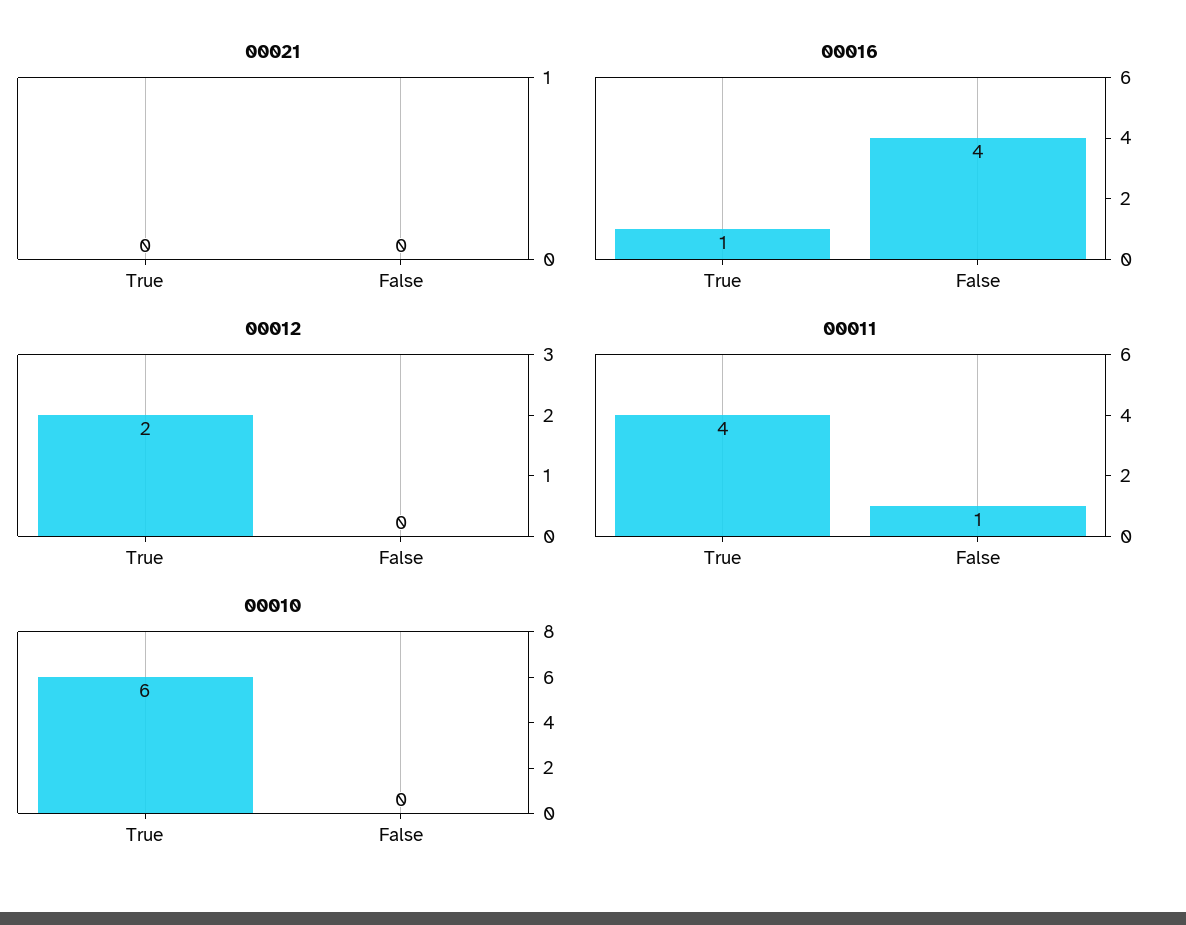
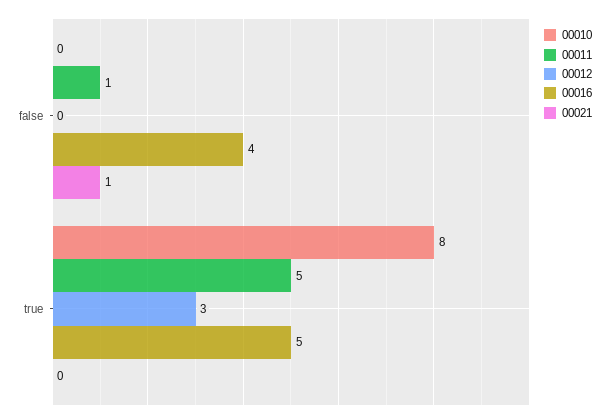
  {
    "00021": {
      "True": 0,
-     "False": 0
+     "False": 1
    },
    "00016": {
-     "True": 1,
+     "True": 5,
      "False": 4
    },
    "00012": {
-     "True": 2,
+     "True": 3,
      "False": 0
    },
    "00011": {
-     "True": 4,
+     "True": 5,
      "False": 1
    },
    "00010": {
-     "True": 6,
+     "True": 8,
      "False": 0
    }
  }

